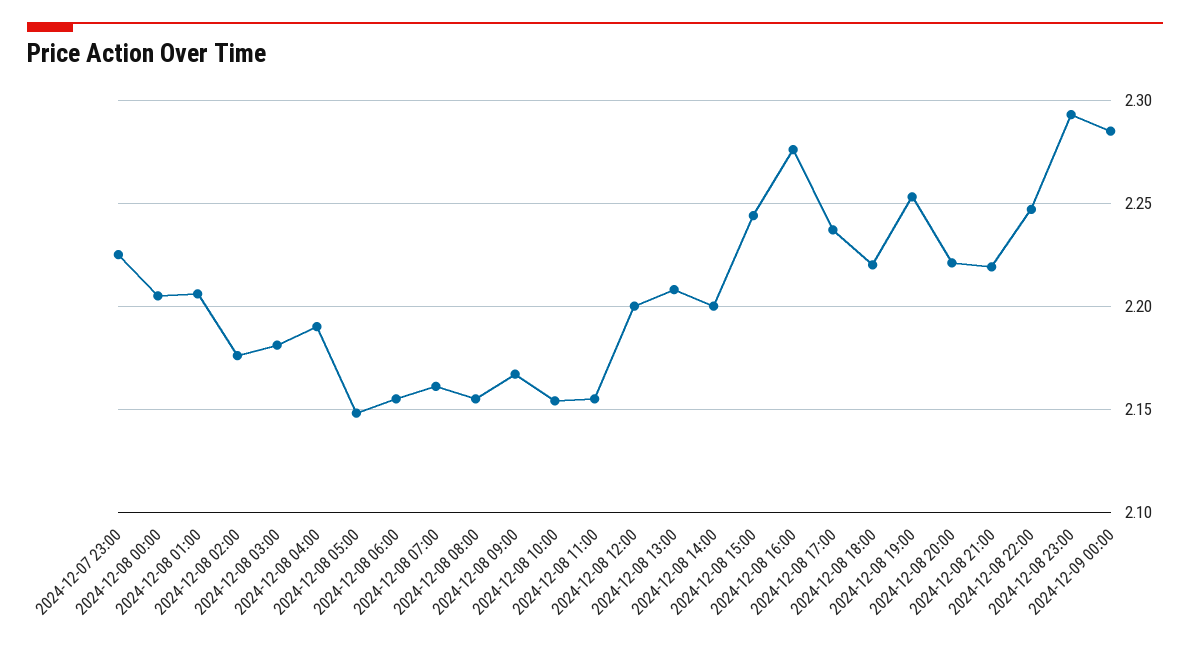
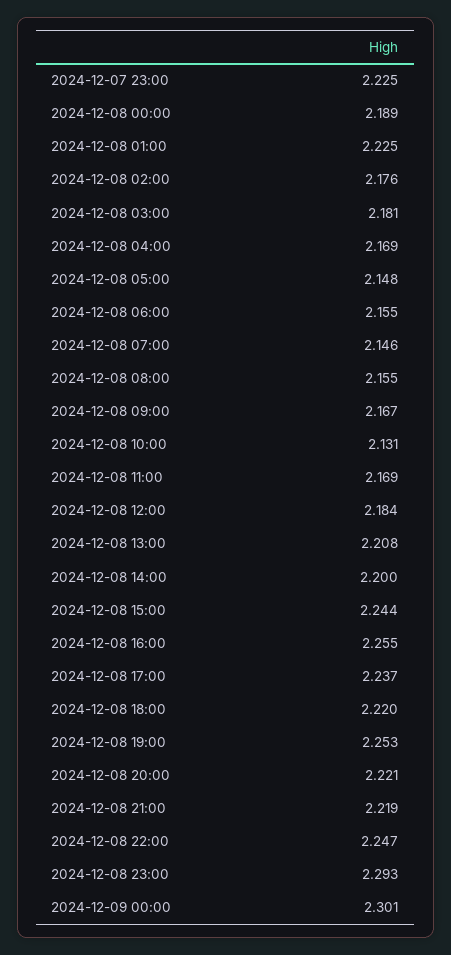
  {
    "2024-12-07 23:00": 2.225,
-   "2024-12-08 00:00": 2.205,
+   "2024-12-08 00:00": 2.189,
-   "2024-12-08 01:00": 2.205,
+   "2024-12-08 01:00": 2.225,
    "2024-12-08 02:00": 2.176,
    "2024-12-08 03:00": 2.181,
-   "2024-12-08 04:00": 2.19,
+   "2024-12-08 04:00": 2.169,
    "2024-12-08 05:00": 2.148,
    "2024-12-08 06:00": 2.155,
-   "2024-12-08 07:00": 2.16,
+   "2024-12-08 07:00": 2.146,
    "2024-12-08 08:00": 2.155,
    "2024-12-08 09:00": 2.167,
-   "2024-12-08 10:00": 2.155,
+   "2024-12-08 10:00": 2.131,
-   "2024-12-08 11:00": 2.155,
+   "2024-12-08 11:00": 2.169,
-   "2024-12-08 12:00": 2.2,
+   "2024-12-08 12:00": 2.184,
    "2024-12-08 13:00": 2.208,
    "2024-12-08 14:00": 2.2,
    "2024-12-08 15:00": 2.244,
-   "2024-12-08 16:00": 2.275,
+   "2024-12-08 16:00": 2.255,
    "2024-12-08 17:00": 2.237,
    "2024-12-08 18:00": 2.22,
    "2024-12-08 19:00": 2.253,
    "2024-12-08 20:00": 2.221,
    "2024-12-08 21:00": 2.219,
    "2024-12-08 22:00": 2.247,
    "2024-12-08 23:00": 2.293,
-   "2024-12-09 00:00": 2.285
+   "2024-12-09 00:00": 2.301
  }

